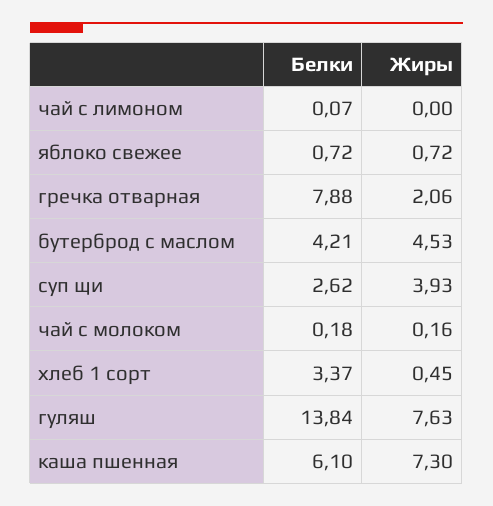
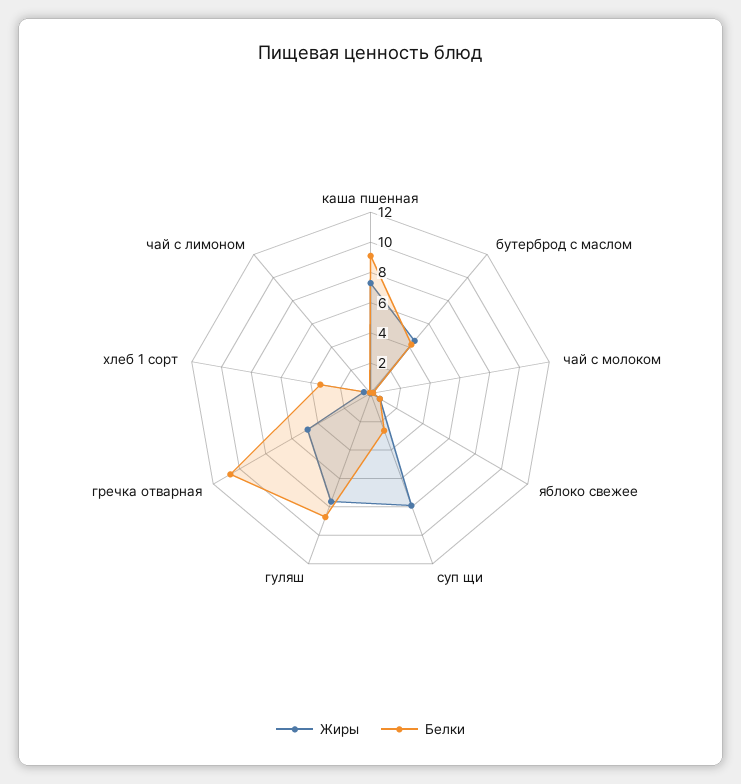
  {
    "Белки": {
      "чай с лимоном": 0.07,
      "яблоко свежее": 0.72,
-     "гречка отварная": 7.88,
+     "гречка отварная": 11,
      "бутерброд с маслом": 4.21,
      "суп щи": 2.62,
      "чай с молоком": 0.18,
      "хлеб 1 сорт": 3.37,
-     "гуляш": 13.84,
+     "гуляш": 9,
-     "каша пшенная": 6.1
+     "каша пшенная": 9
    },
    "Жиры": {
      "чай с лимоном": 0,
      "яблоко свежее": 0.72,
-     "гречка отварная": 2.06,
+     "гречка отварная": 5,
      "бутерброд с маслом": 4.53,
-     "суп щи": 3.93,
+     "суп щи": 8,
      "чай с молоком": 0.16,
      "хлеб 1 сорт": 0.45,
      "гуляш": 7.63,
      "каша пшенная": 7.3
    }
  }

